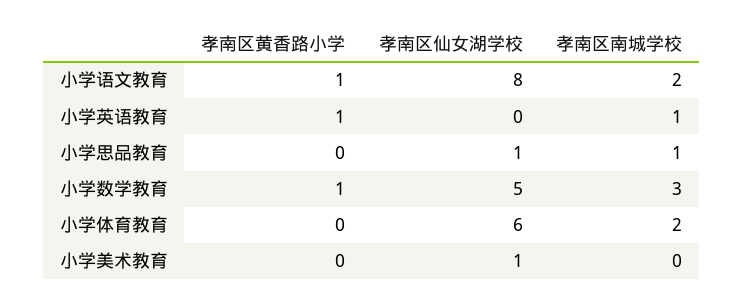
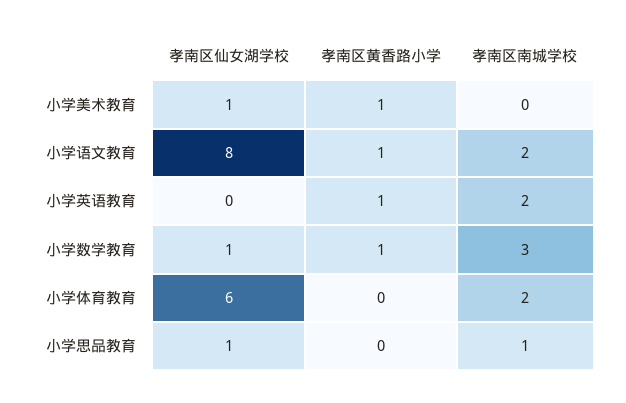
  {
    "孝南区黄香路小学": {
      "小学语文教育": 1,
      "小学英语教育": 1,
      "小学思品教育": 0,
      "小学数学教育": 1,
      "小学体育教育": 0,
-     "小学美术教育": 0
+     "小学美术教育": 1
    },
    "孝南区仙女湖学校": {
      "小学语文教育": 8,
      "小学英语教育": 0,
      "小学思品教育": 1,
-     "小学数学教育": 5,
+     "小学数学教育": 1,
      "小学体育教育": 6,
      "小学美术教育": 1
    },
    "孝南区南城学校": {
      "小学语文教育": 2,
-     "小学英语教育": 1,
+     "小学英语教育": 2,
      "小学思品教育": 1,
      "小学数学教育": 3,
      "小学体育教育": 2,
      "小学美术教育": 0
    }
  }

